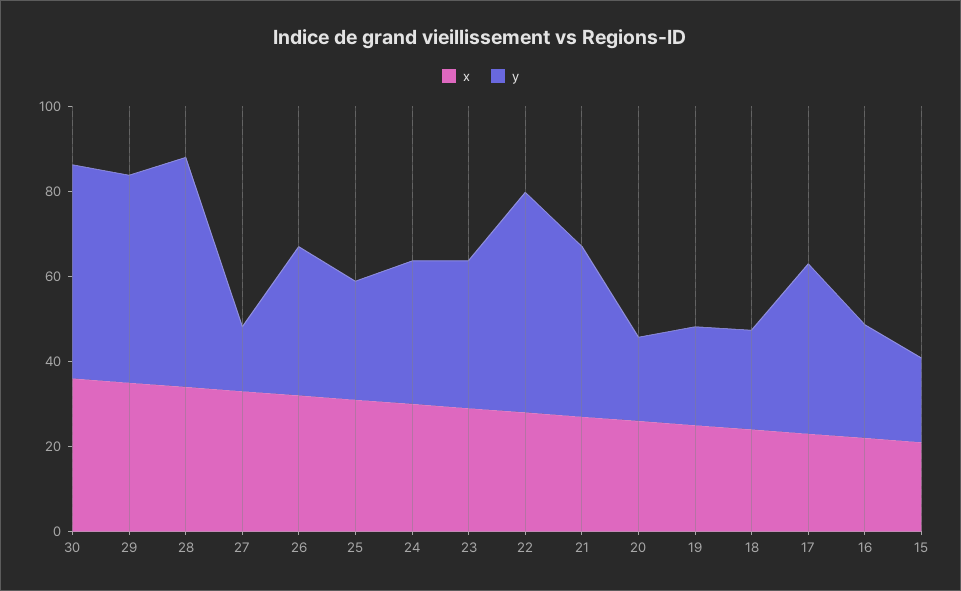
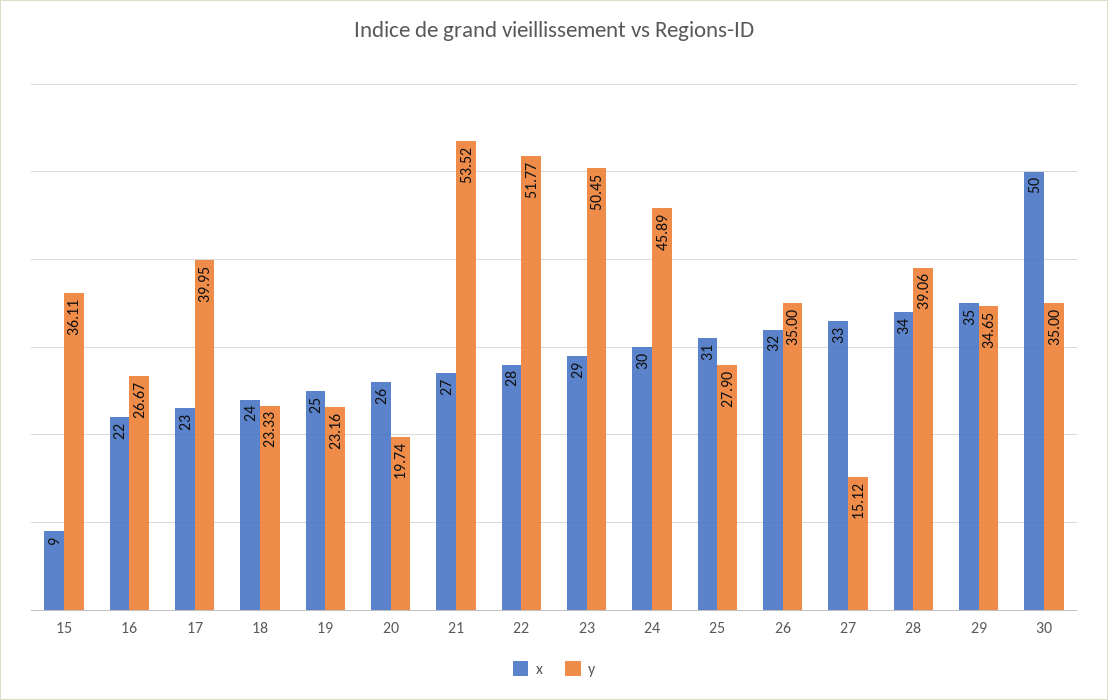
  {
    "x": {
-     "30": 35,
+     "30": 50,
      "29": 35,
      "28": 34,
      "27": 33,
      "26": 32,
      "25": 31,
      "24": 30,
      "23": 29,
      "22": 28,
      "21": 27,
      "20": 26,
      "19": 25,
      "18": 24,
      "17": 23,
      "16": 22,
-     "15": 20
+     "15": 9
    },
    "y": {
-     "30": 50,
+     "30": 35,
-     "29": 50,
+     "29": 34.65,
-     "28": 55,
+     "28": 39.06,
      "27": 15.12,
      "26": 35,
      "25": 27.9,
-     "24": 35,
+     "24": 45.89,
-     "23": 35,
+     "23": 50.45,
      "22": 51.77,
-     "21": 40,
+     "21": 53.52,
      "20": 19.74,
      "19": 23.16,
      "18": 23.33,
      "17": 39.95,
      "16": 26.67,
-     "15": 20
+     "15": 36.11
    }
  }

